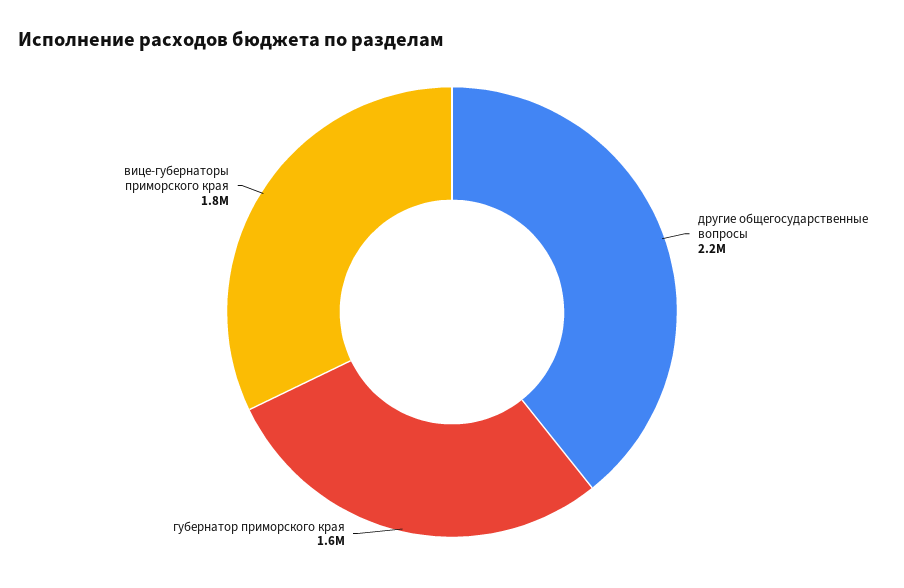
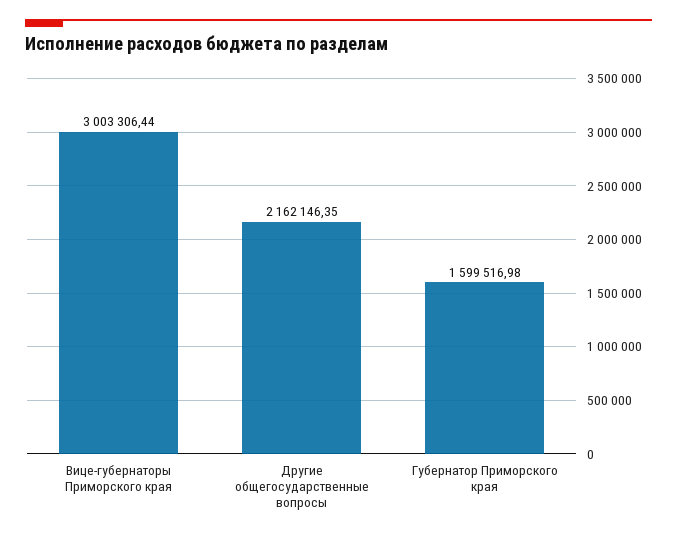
  {
    "другие общегосударственные вопросы": 2162146.35,
    "губернатор приморского края": 1599516.98,
-   "вице-губернаторы приморского края": 1800000
+   "вице-губернаторы приморского края": 3003306.44
  }

